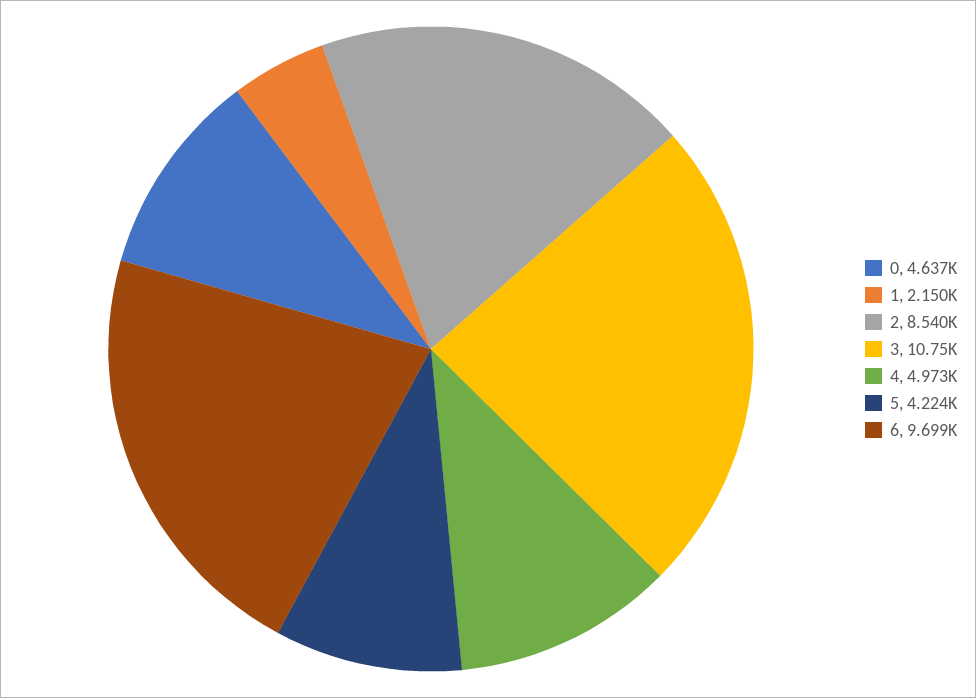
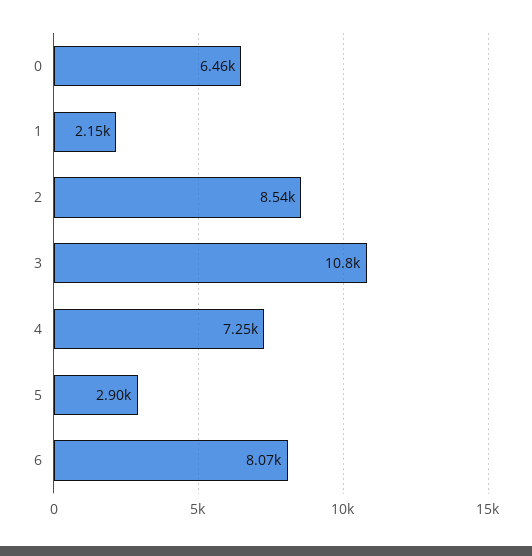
  {
-   "0": 4637,
+   "0": 6460,
    "1": 2150,
    "2": 8540,
    "3": 10750,
-   "4": 4973,
+   "4": 7250,
-   "5": 4224,
+   "5": 2900,
-   "6": 9699
+   "6": 8070
  }

